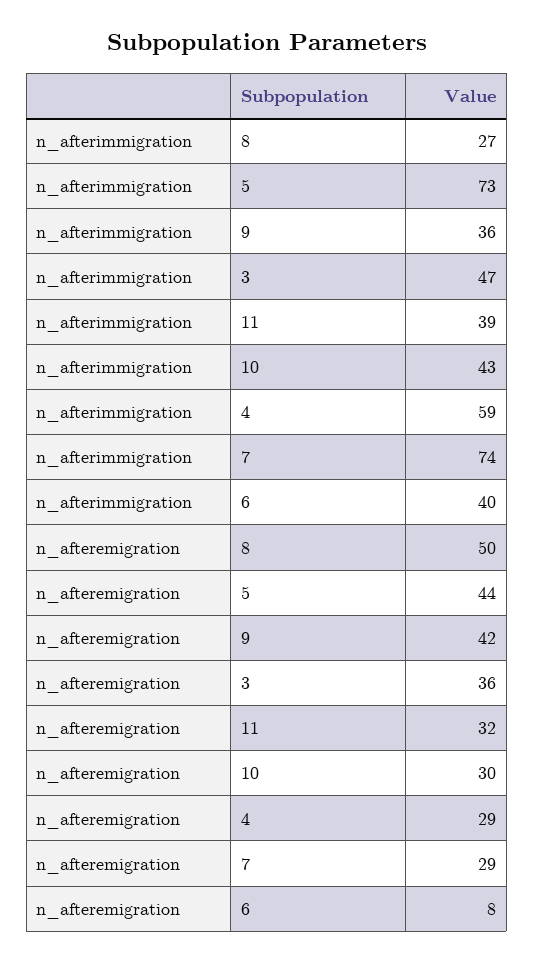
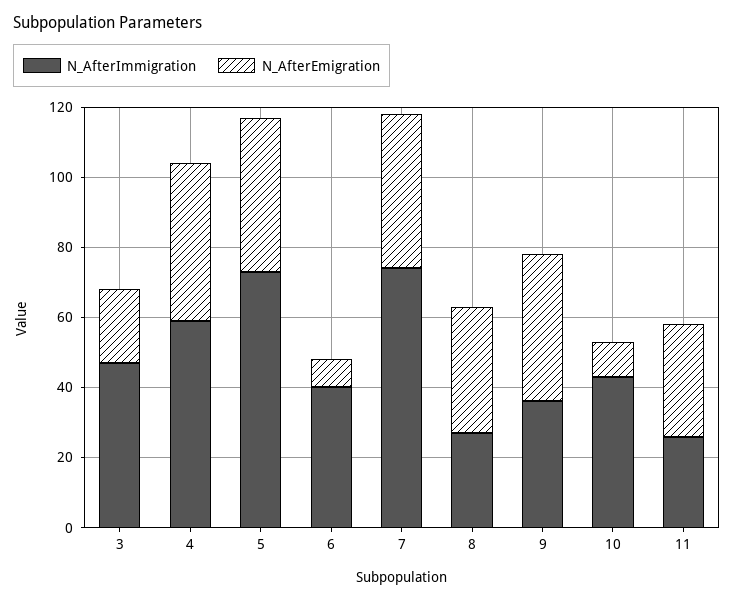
  {
    "n_afterimmigration": {
      "8": 27,
      "5": 73,
      "9": 36,
      "3": 47,
-     "11": 39,
+     "11": 25,
      "10": 43,
      "4": 59,
      "7": 74,
      "6": 40
    },
    "n_afteremigration": {
-     "8": 50,
+     "8": 35,
      "5": 44,
      "9": 42,
-     "3": 36,
+     "3": 20,
      "11": 32,
-     "10": 30,
+     "10": 10,
-     "4": 29,
+     "4": 45,
-     "7": 29,
+     "7": 45,
      "6": 8
    }
  }

